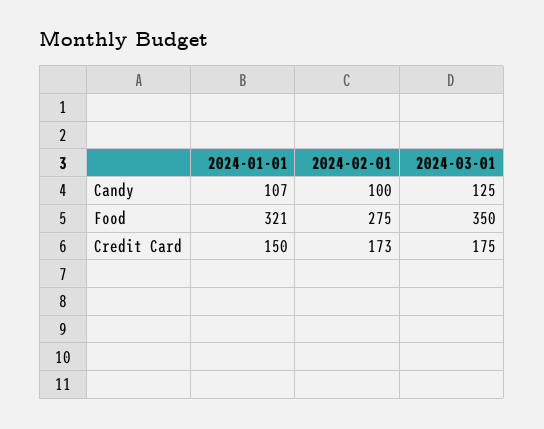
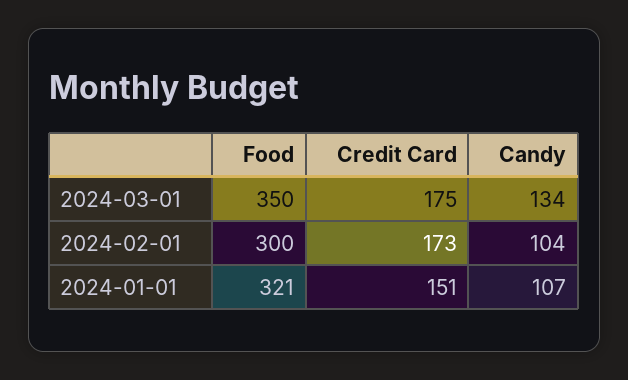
  {
    "2024-01-01": {
      "Candy": 107,
      "Food": 321,
-     "Credit Card": 150
+     "Credit Card": 151
    },
    "2024-02-01": {
-     "Candy": 100,
+     "Candy": 104,
-     "Food": 275,
+     "Food": 300,
      "Credit Card": 173
    },
    "2024-03-01": {
-     "Candy": 125,
+     "Candy": 134,
      "Food": 350,
      "Credit Card": 175
    }
  }

